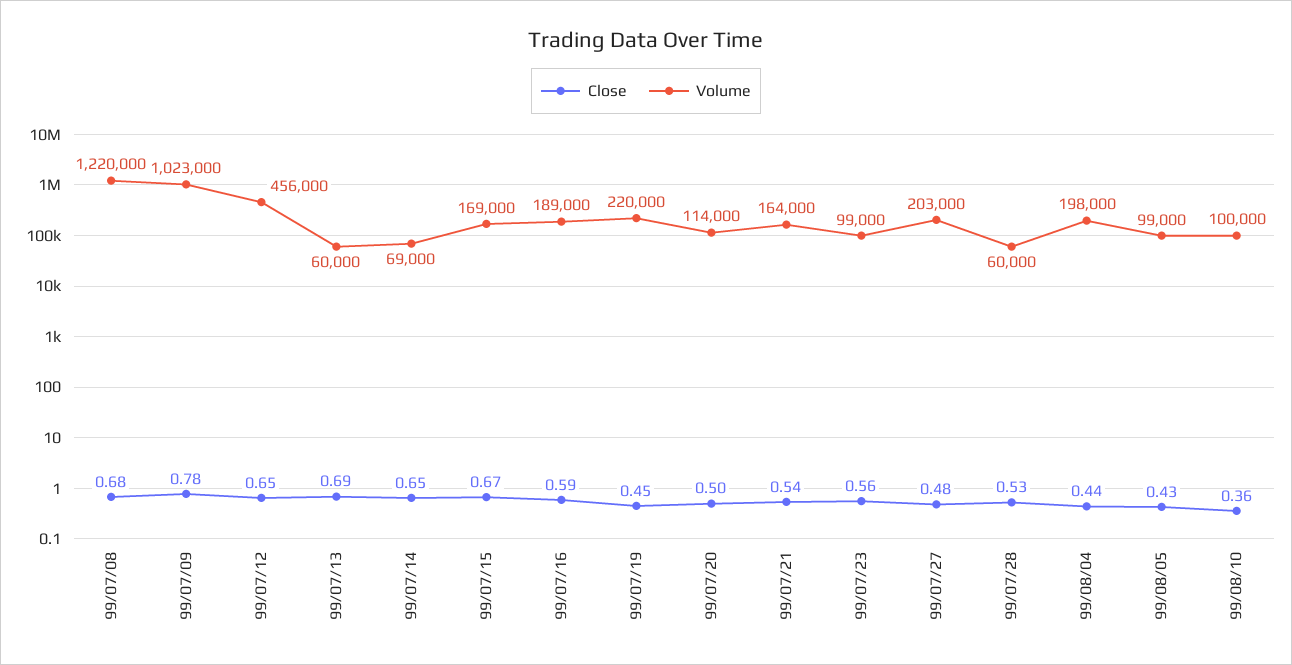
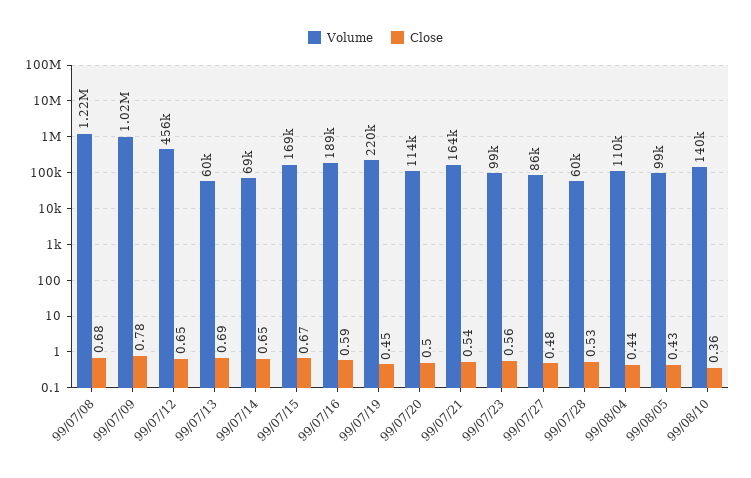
  {
    "Close": {
      "99/07/08": 0.68,
      "99/07/09": 0.78,
      "99/07/12": 0.65,
      "99/07/13": 0.69,
      "99/07/14": 0.65,
      "99/07/15": 0.67,
      "99/07/16": 0.59,
      "99/07/19": 0.45,
      "99/07/20": 0.5,
      "99/07/21": 0.54,
      "99/07/23": 0.56,
      "99/07/27": 0.48,
      "99/07/28": 0.53,
      "99/08/04": 0.44,
      "99/08/05": 0.43,
      "99/08/10": 0.36
    },
    "Volume": {
      "99/07/08": 1220000,
      "99/07/09": 1023000,
      "99/07/12": 456000,
      "99/07/13": 60000,
      "99/07/14": 69000,
      "99/07/15": 169000,
      "99/07/16": 189000,
      "99/07/19": 220000,
      "99/07/20": 114000,
      "99/07/21": 164000,
      "99/07/23": 99000,
-     "99/07/27": 203000,
+     "99/07/27": 86000,
      "99/07/28": 60000,
-     "99/08/04": 198000,
+     "99/08/04": 110000,
      "99/08/05": 99000,
-     "99/08/10": 100000
+     "99/08/10": 140000
    }
  }

